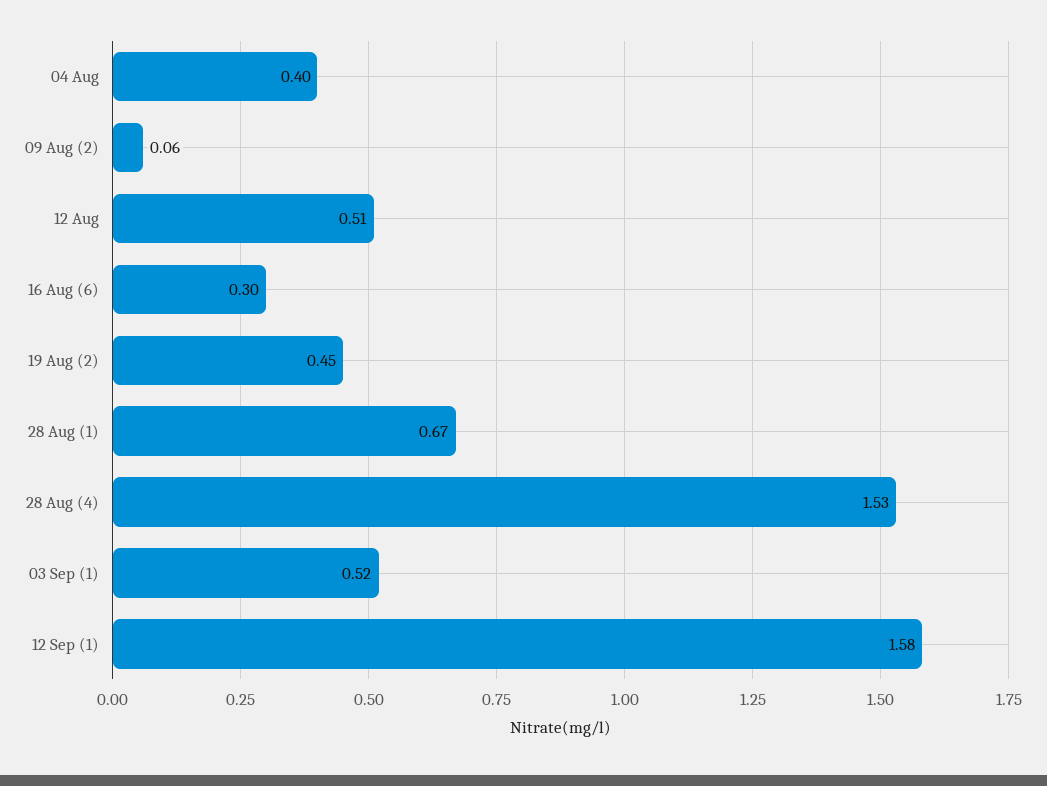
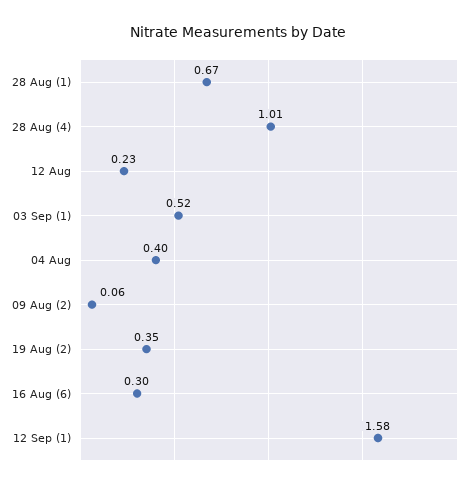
  {
    "04 Aug": 0.4,
    "09 Aug (2)": 0.06,
-   "12 Aug": 0.51,
+   "12 Aug": 0.23,
    "16 Aug (6)": 0.3,
-   "19 Aug (2)": 0.45,
+   "19 Aug (2)": 0.35,
    "28 Aug (1)": 0.67,
-   "28 Aug (4)": 1.53,
+   "28 Aug (4)": 1.01,
    "03 Sep (1)": 0.52,
    "12 Sep (1)": 1.58
  }

